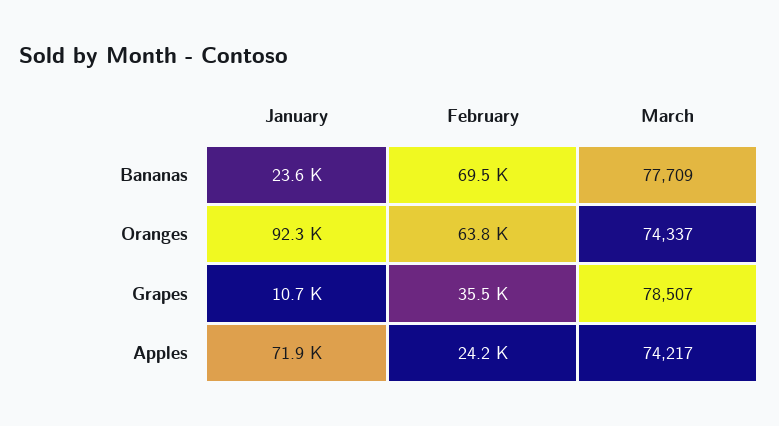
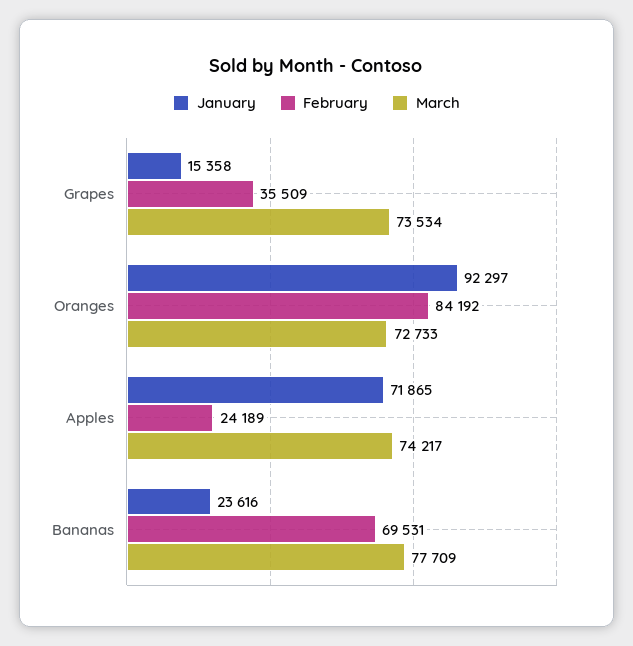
  {
    "January": {
      "Bananas": 23616,
      "Oranges": 92297,
-     "Grapes": 10700,
+     "Grapes": 15358,
      "Apples": 71865
    },
    "February": {
      "Bananas": 69531,
-     "Oranges": 63800,
+     "Oranges": 84192,
      "Grapes": 35509,
      "Apples": 24189
    },
    "March": {
      "Bananas": 77709,
-     "Oranges": 74337,
+     "Oranges": 72733,
-     "Grapes": 78507,
+     "Grapes": 73534,
      "Apples": 74217
    }
  }

